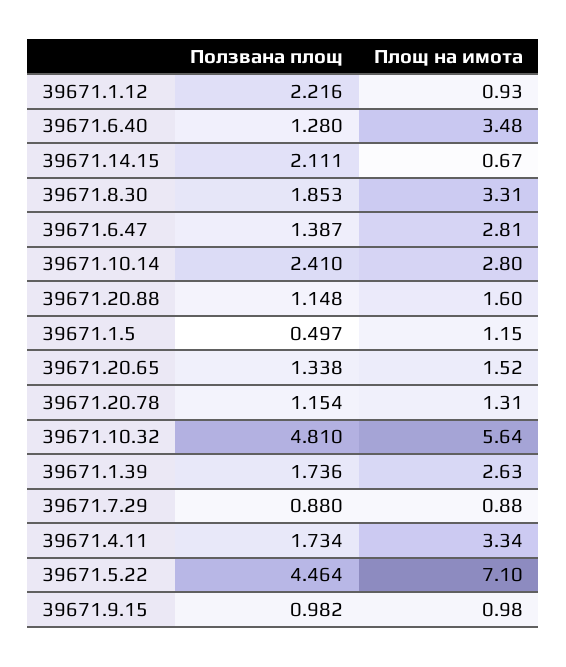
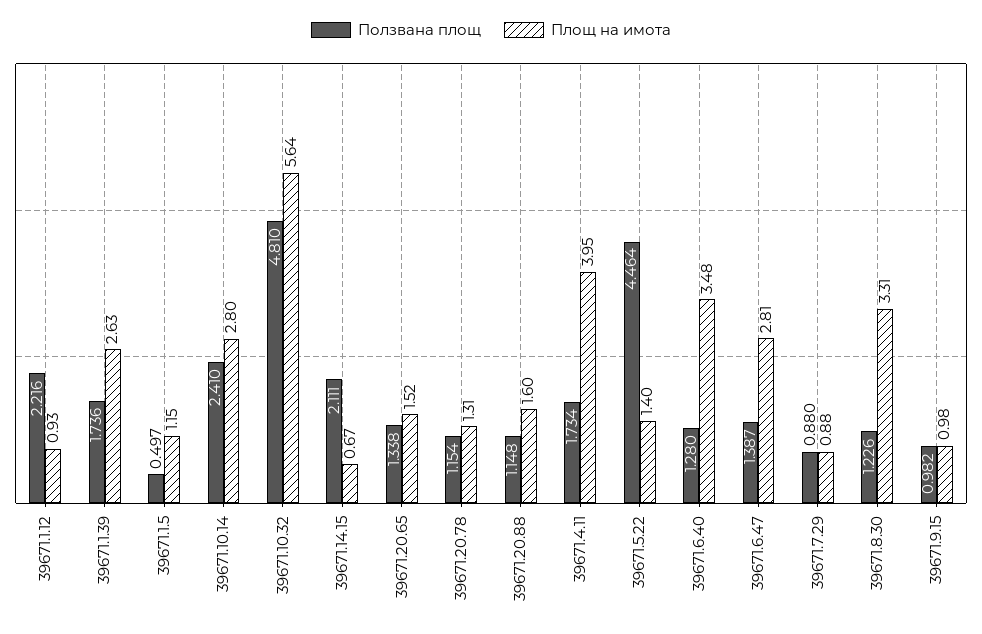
  {
    "Ползвана площ": {
      "39671.1.12": 2.216,
      "39671.6.40": 1.28,
      "39671.14.15": 2.111,
-     "39671.8.30": 1.853,
+     "39671.8.30": 1.226,
      "39671.6.47": 1.387,
      "39671.10.14": 2.41,
      "39671.20.88": 1.148,
      "39671.1.5": 0.497,
      "39671.20.65": 1.338,
      "39671.20.78": 1.154,
      "39671.10.32": 4.81,
      "39671.1.39": 1.736,
      "39671.7.29": 0.88,
      "39671.4.11": 1.734,
      "39671.5.22": 4.464,
      "39671.9.15": 0.982
    },
    "Площ на имота": {
      "39671.1.12": 0.93,
      "39671.6.40": 3.48,
      "39671.14.15": 0.67,
      "39671.8.30": 3.31,
      "39671.6.47": 2.81,
      "39671.10.14": 2.8,
      "39671.20.88": 1.6,
      "39671.1.5": 1.15,
      "39671.20.65": 1.52,
      "39671.20.78": 1.31,
      "39671.10.32": 5.64,
      "39671.1.39": 2.63,
      "39671.7.29": 0.88,
-     "39671.4.11": 3.34,
+     "39671.4.11": 3.95,
-     "39671.5.22": 7.1,
+     "39671.5.22": 1.4,
      "39671.9.15": 0.98
    }
  }

